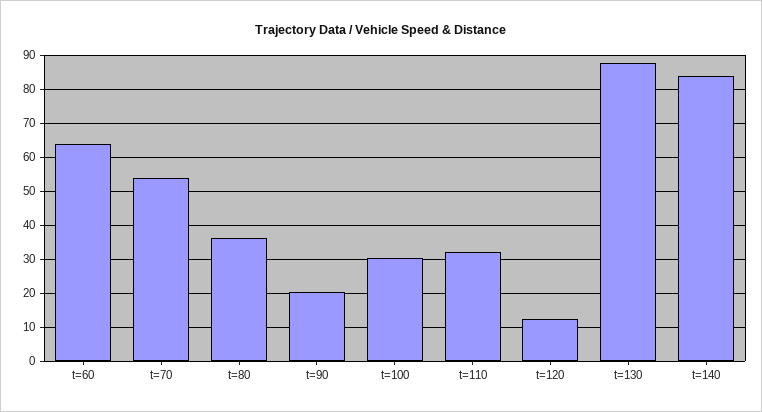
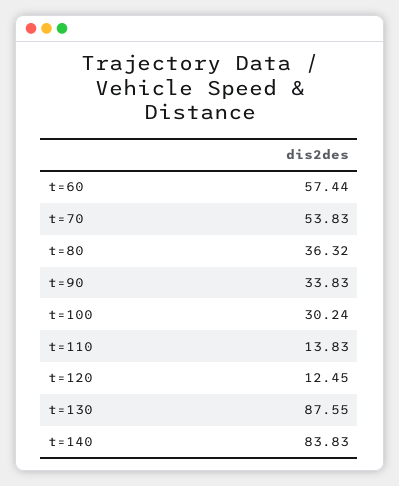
  {
-   "t=60": 64,
+   "t=60": 57.44,
    "t=70": 53.83,
    "t=80": 36.32,
-   "t=90": 20,
+   "t=90": 33.83,
    "t=100": 30.24,
-   "t=110": 32,
+   "t=110": 13.83,
    "t=120": 12.45,
    "t=130": 87.55,
    "t=140": 83.83
  }

